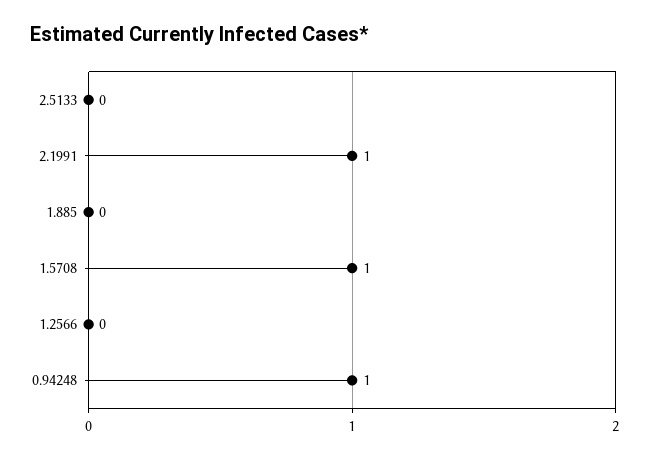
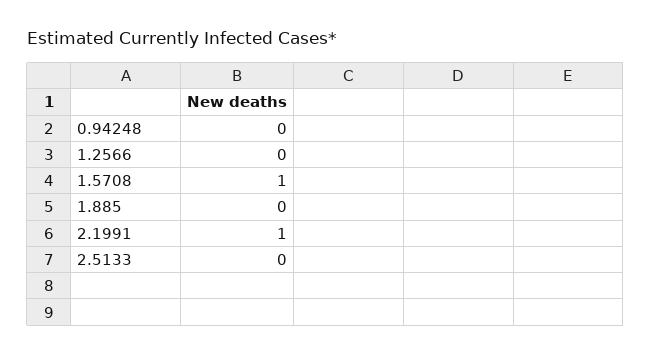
  {
    "2.5133": 0,
    "2.1991": 1,
    "1.885": 0,
    "1.5708": 1,
    "1.2566": 0,
-   "0.94248": 1
+   "0.94248": 0
  }

